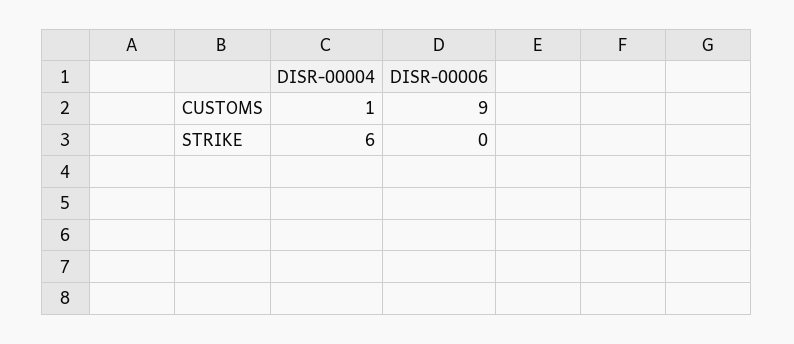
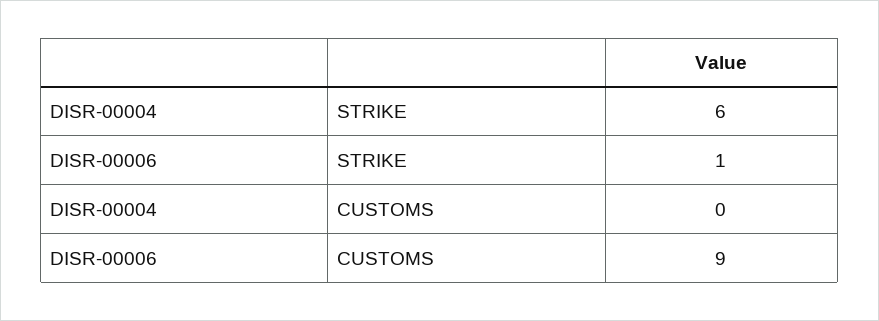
  {
    "DISR-00004": {
-     "CUSTOMS": 1,
+     "CUSTOMS": 0,
      "STRIKE": 6
    },
    "DISR-00006": {
      "CUSTOMS": 9,
-     "STRIKE": 0
+     "STRIKE": 1
    }
  }

